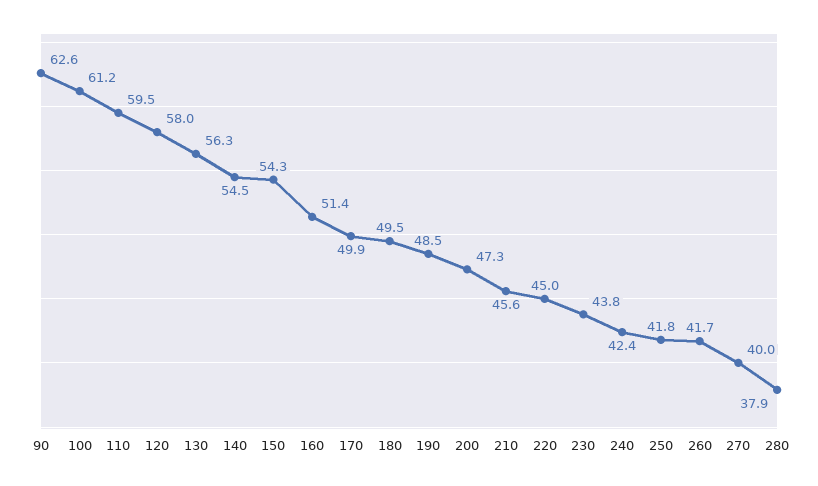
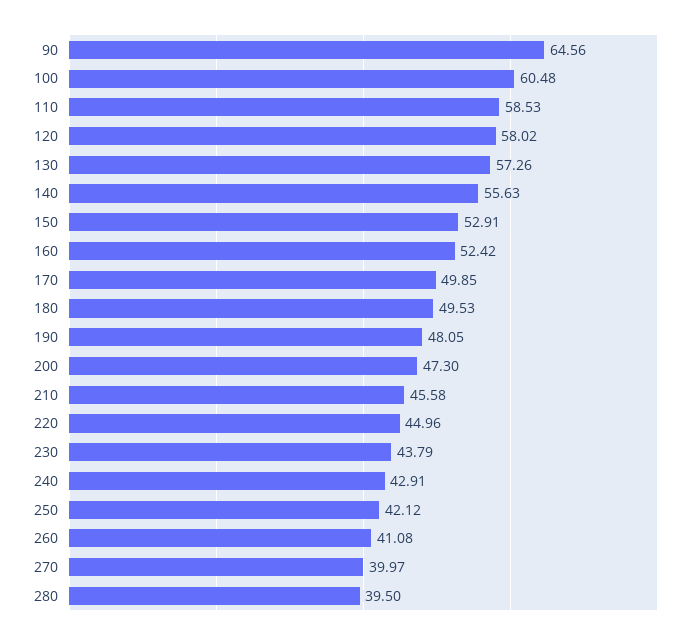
  {
-   "90": 62.6,
+   "90": 64.56,
-   "100": 61.2,
+   "100": 60.48,
-   "110": 59.5,
+   "110": 58.53,
    "120": 58.02,
-   "130": 56.3,
+   "130": 57.26,
-   "140": 54.5,
+   "140": 55.63,
-   "150": 54.3,
+   "150": 52.91,
-   "160": 51.4,
+   "160": 52.42,
    "170": 49.85,
    "180": 49.53,
-   "190": 48.5,
+   "190": 48.05,
    "200": 47.3,
    "210": 45.58,
    "220": 44.96,
    "230": 43.79,
-   "240": 42.4,
+   "240": 42.91,
-   "250": 41.8,
+   "250": 42.12,
-   "260": 41.7,
+   "260": 41.08,
    "270": 39.97,
-   "280": 37.9
+   "280": 39.5
  }

